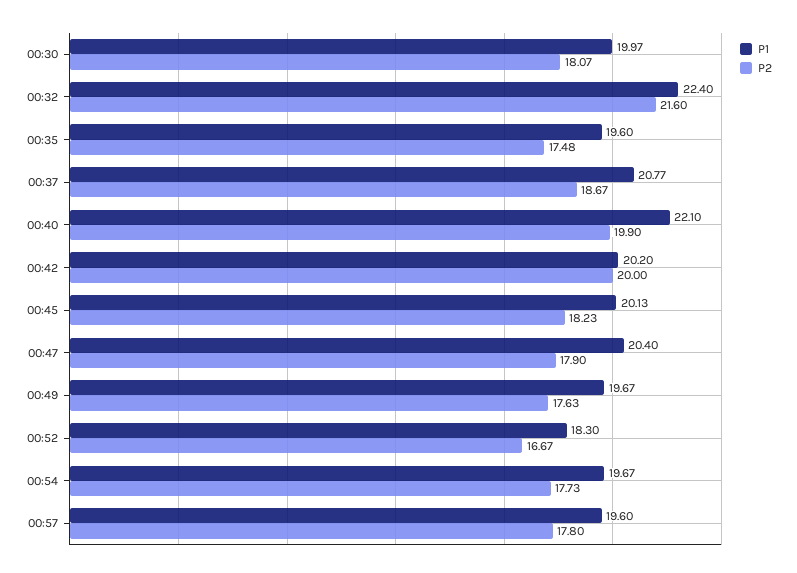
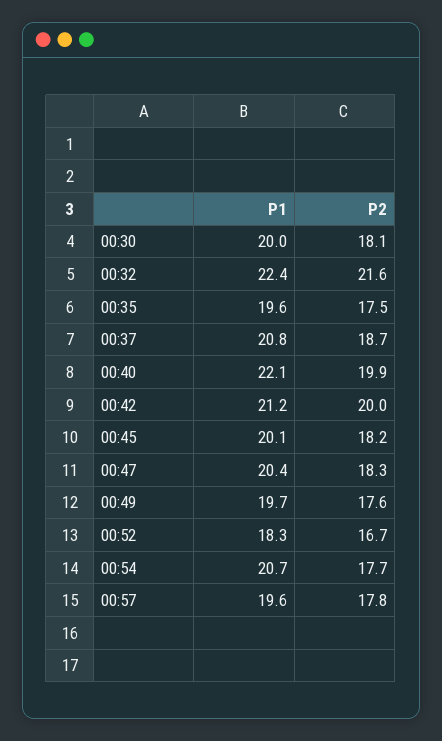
  {
    "P1": {
      "00:30": 19.97,
      "00:32": 22.4,
      "00:35": 19.6,
      "00:37": 20.77,
      "00:40": 22.1,
-     "00:42": 20.2,
+     "00:42": 21.2,
      "00:45": 20.13,
      "00:47": 20.4,
      "00:49": 19.67,
      "00:52": 18.3,
-     "00:54": 19.67,
+     "00:54": 20.7,
      "00:57": 19.6
    },
    "P2": {
      "00:30": 18.07,
      "00:32": 21.6,
      "00:35": 17.48,
      "00:37": 18.67,
      "00:40": 19.9,
      "00:42": 20,
      "00:45": 18.23,
-     "00:47": 17.9,
+     "00:47": 18.3,
      "00:49": 17.63,
      "00:52": 16.67,
      "00:54": 17.73,
      "00:57": 17.8
    }
  }

